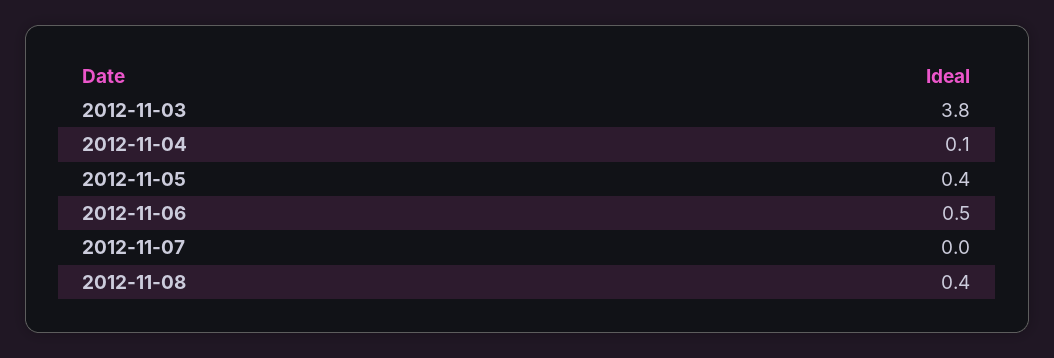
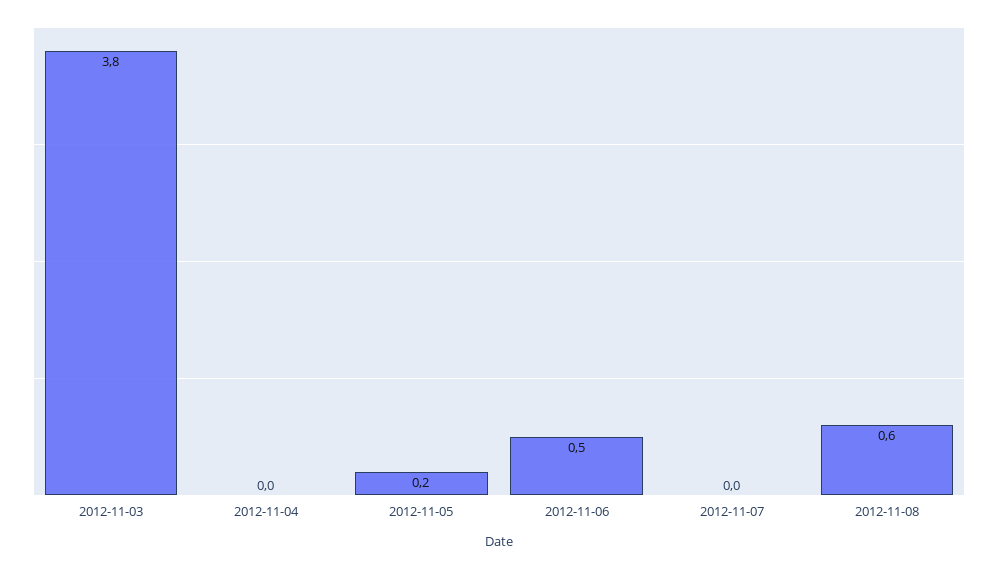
  {
    "2012-11-03": 3.8,
-   "2012-11-04": 0.1,
+   "2012-11-04": 0,
-   "2012-11-05": 0.4,
+   "2012-11-05": 0.2,
    "2012-11-06": 0.5,
    "2012-11-07": 0,
-   "2012-11-08": 0.4
+   "2012-11-08": 0.6
  }

